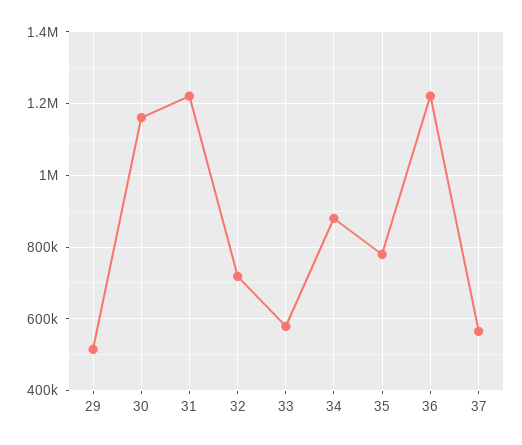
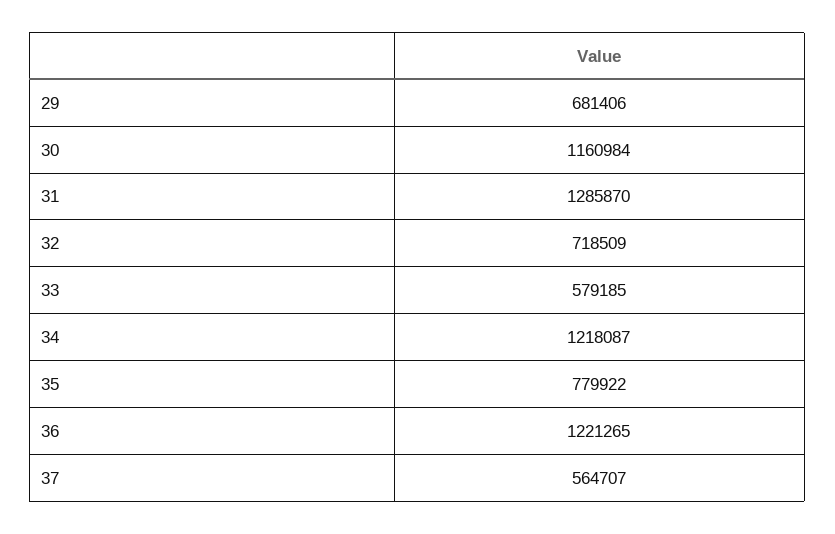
  {
-   "29": 520000,
+   "29": 681406,
    "30": 1160984,
-   "31": 1220000,
+   "31": 1285870,
    "32": 718509,
    "33": 579185,
-   "34": 880000,
+   "34": 1218087,
    "35": 779922,
    "36": 1221265,
    "37": 564707
  }

